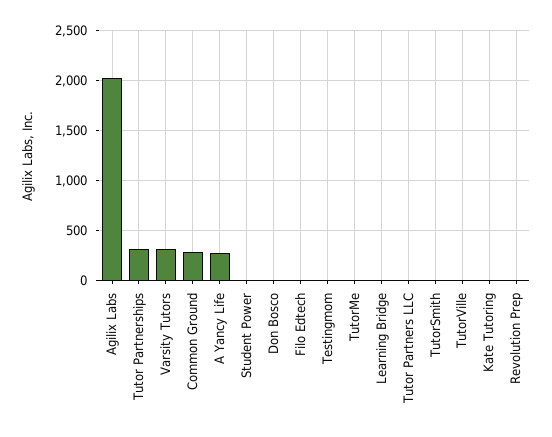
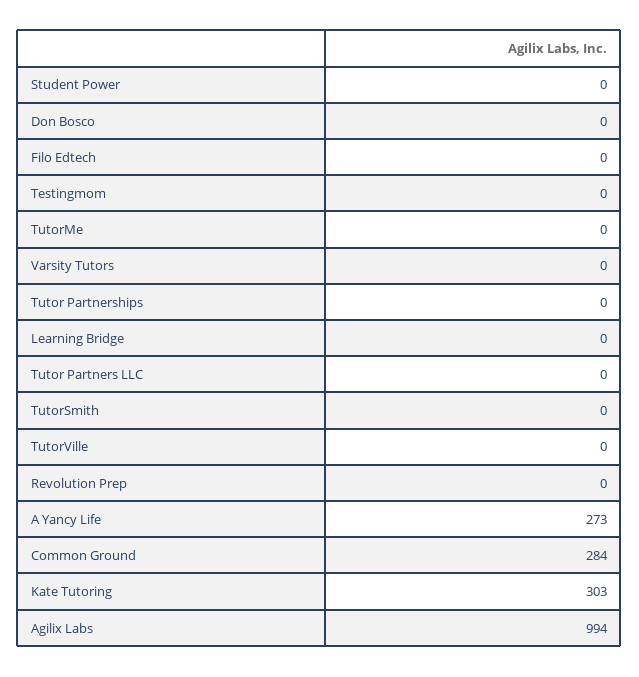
  {
-   "Agilix Labs": 2000,
+   "Agilix Labs": 994,
-   "Tutor Partnerships": 300,
+   "Tutor Partnerships": 0,
-   "Varsity Tutors": 300,
+   "Varsity Tutors": 0,
    "Common Ground": 284,
    "A Yancy Life": 273,
    "Student Power": 0,
    "Don Bosco": 0,
    "Filo Edtech": 0,
    "Testingmom": 0,
    "TutorMe": 0,
    "Learning Bridge": 0,
    "Tutor Partners LLC": 0,
    "TutorSmith": 0,
    "TutorVille": 0,
-   "Kate Tutoring": 0,
+   "Kate Tutoring": 303,
    "Revolution Prep": 0
  }

